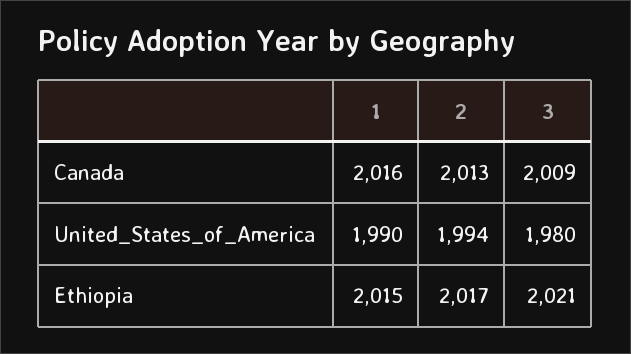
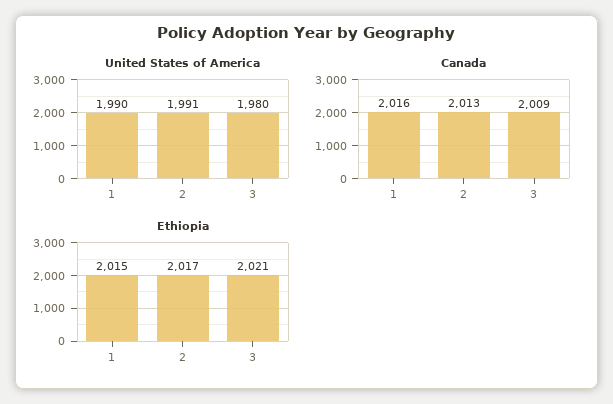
  {
    "Canada": {
      "1": 2016,
      "2": 2013,
      "3": 2009
    },
    "United_States_of_America": {
      "1": 1990,
-     "2": 1994,
+     "2": 1991,
      "3": 1980
    },
    "Ethiopia": {
      "1": 2015,
      "2": 2017,
      "3": 2021
    }
  }

